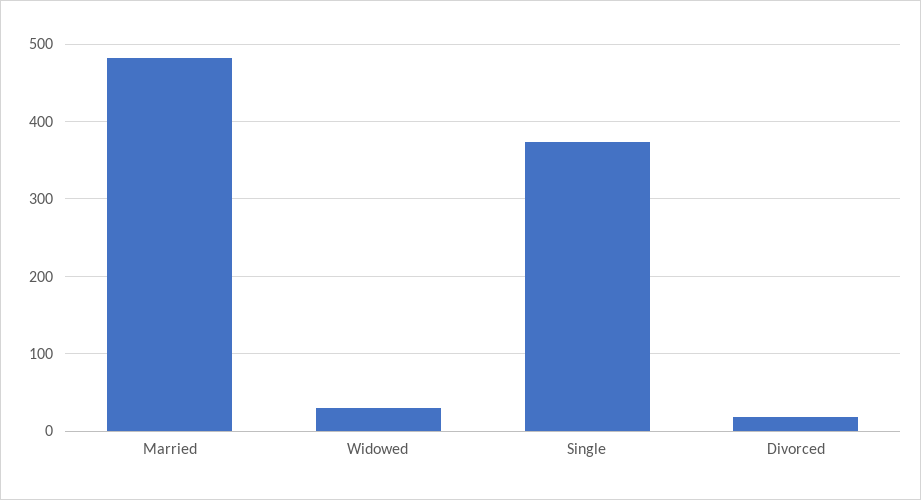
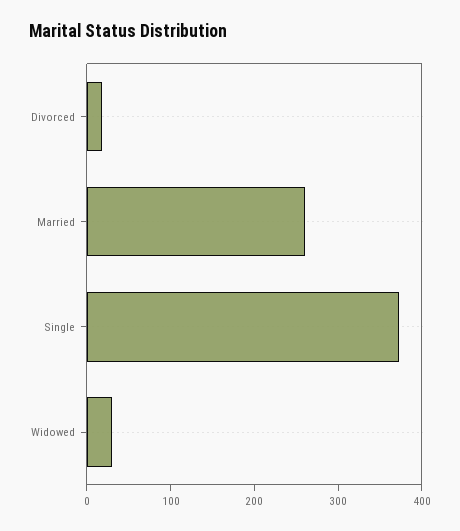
  {
-   "Married": 480,
+   "Married": 260,
    "Widowed": 30,
    "Single": 370,
    "Divorced": 20
  }

